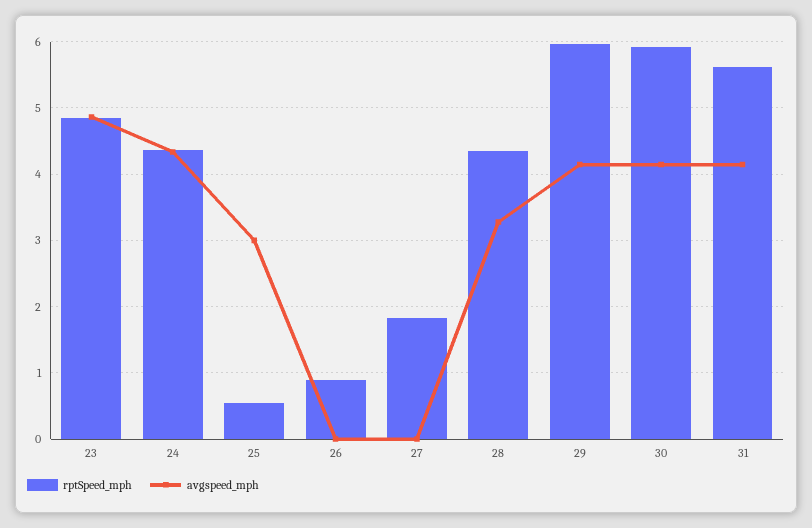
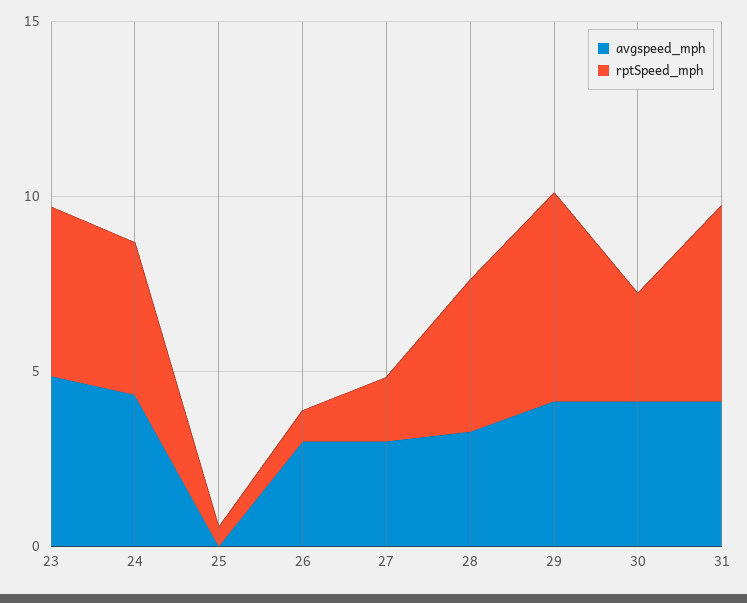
  {
    "rptSpeed_mph": {
      "23": 4.8,
      "24": 4.4,
      "25": 0.5,
      "26": 0.9,
      "27": 1.8,
      "28": 4.3,
      "29": 6,
-     "30": 5.9,
+     "30": 3,
      "31": 5.6
    },
    "avgspeed_mph": {
      "23": 4.9,
      "24": 4.3,
-     "25": 3,
+     "25": 0,
-     "26": 0,
+     "26": 3,
-     "27": 0,
+     "27": 3,
      "28": 3.3,
      "29": 4.1,
      "30": 4.1,
      "31": 4.1
    }
  }

